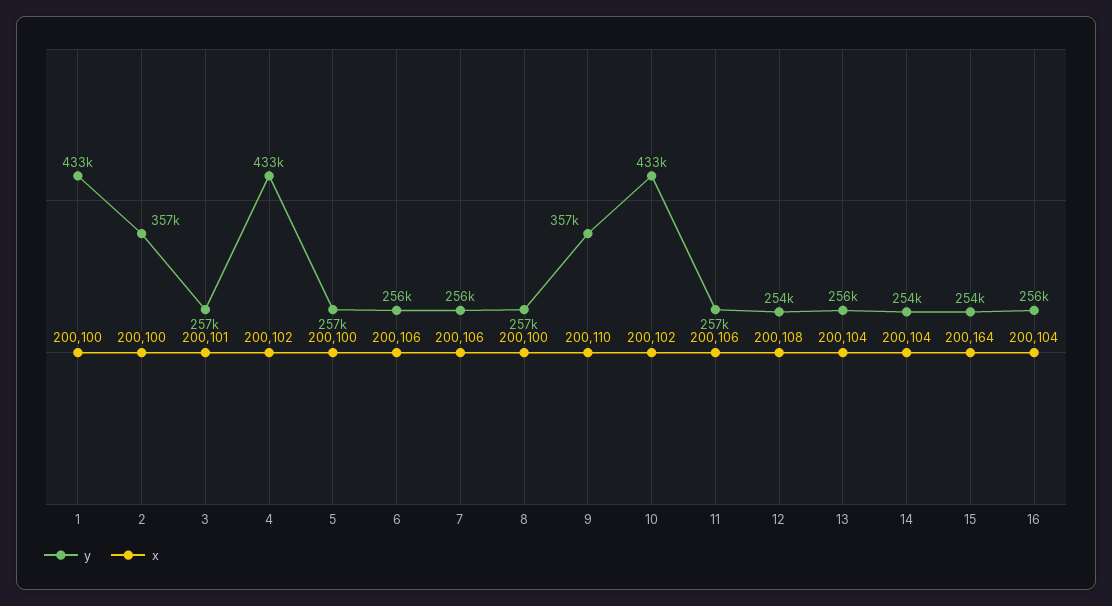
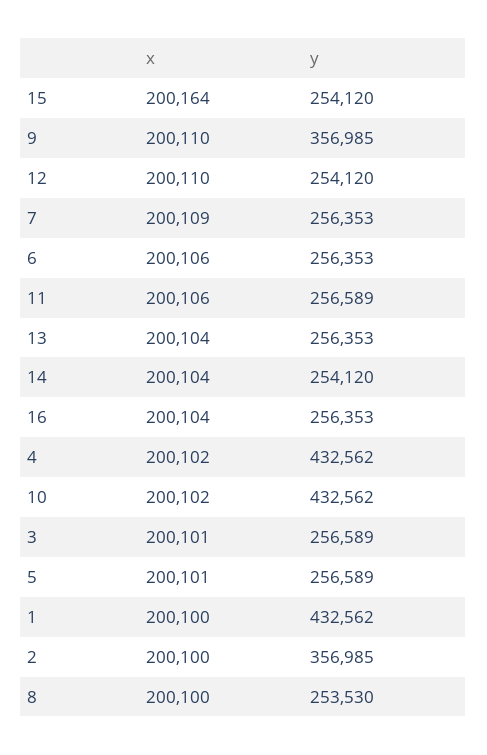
  {
    "y": {
      "1": 432562,
      "2": 356985,
      "3": 256589,
      "4": 432562,
      "5": 256589,
      "6": 256353,
      "7": 256353,
-     "8": 257000,
+     "8": 253530,
      "9": 356985,
      "10": 432562,
      "11": 256589,
      "12": 254120,
      "13": 256353,
      "14": 254120,
      "15": 254120,
      "16": 256353
    },
    "x": {
      "1": 200100,
      "2": 200100,
      "3": 200101,
      "4": 200102,
-     "5": 200100,
+     "5": 200101,
      "6": 200106,
-     "7": 200106,
+     "7": 200109,
      "8": 200100,
      "9": 200110,
      "10": 200102,
      "11": 200106,
-     "12": 200108,
+     "12": 200110,
      "13": 200104,
      "14": 200104,
      "15": 200164,
      "16": 200104
    }
  }

